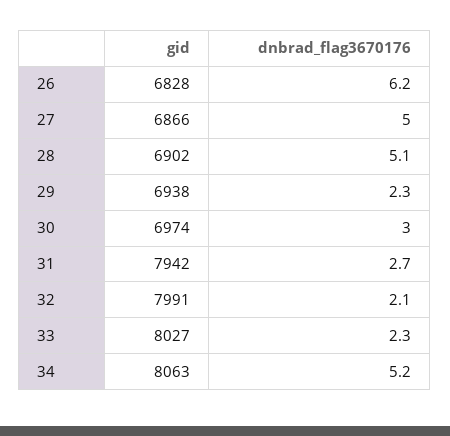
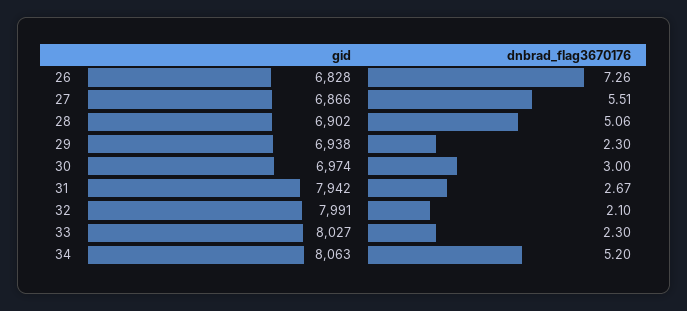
  {
    "gid": {
      "26": 6828,
      "27": 6866,
      "28": 6902,
      "29": 6938,
      "30": 6974,
      "31": 7942,
      "32": 7991,
      "33": 8027,
      "34": 8063
    },
    "dnbrad_flag3670176": {
-     "26": 6.2,
+     "26": 7.26,
-     "27": 5,
+     "27": 5.51,
      "28": 5.06,
      "29": 2.3,
      "30": 3,
      "31": 2.67,
      "32": 2.1,
      "33": 2.3,
      "34": 5.2
    }
  }

